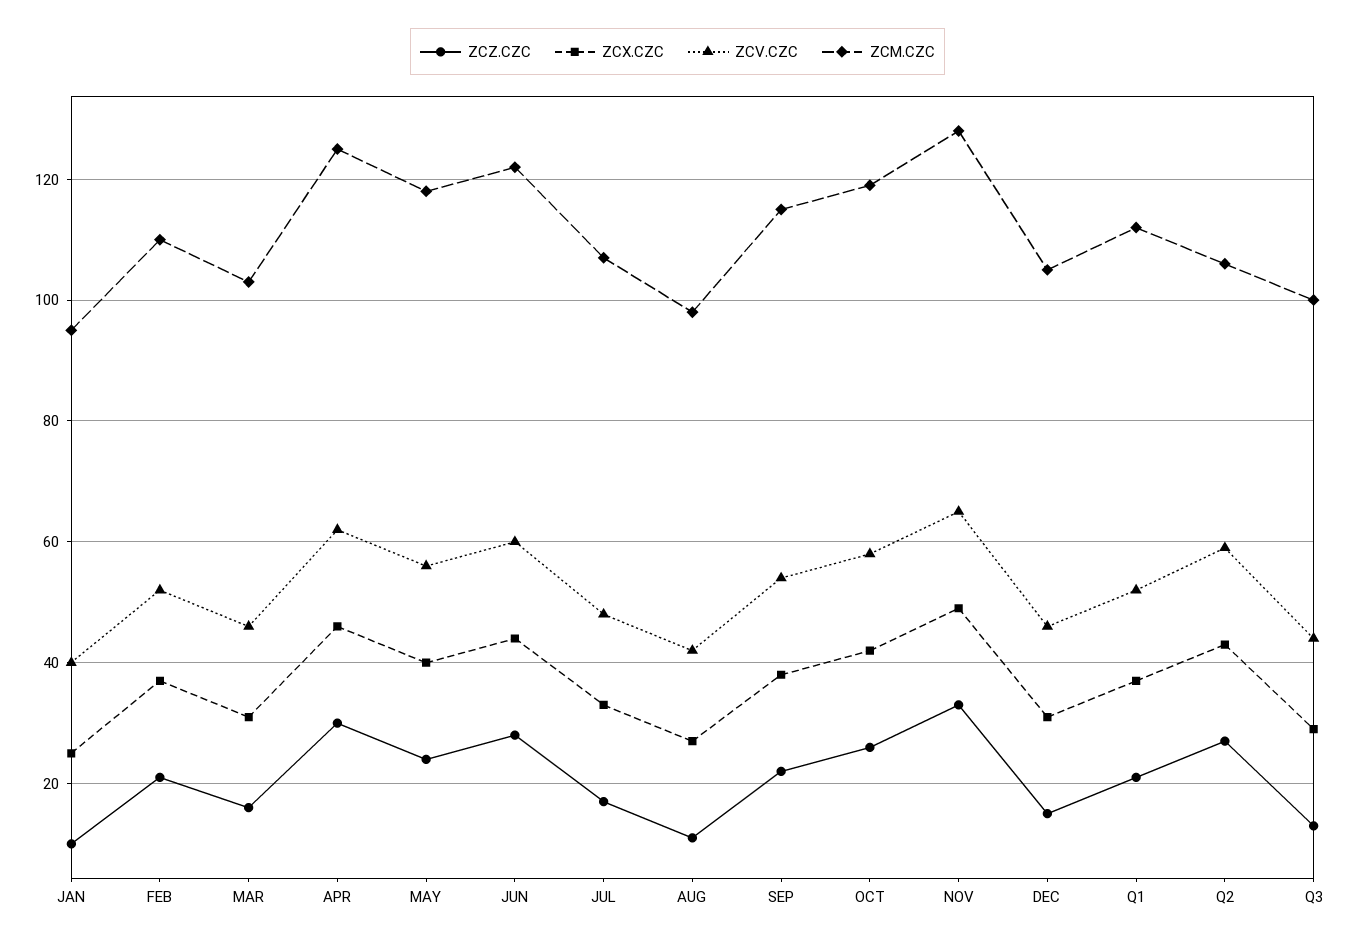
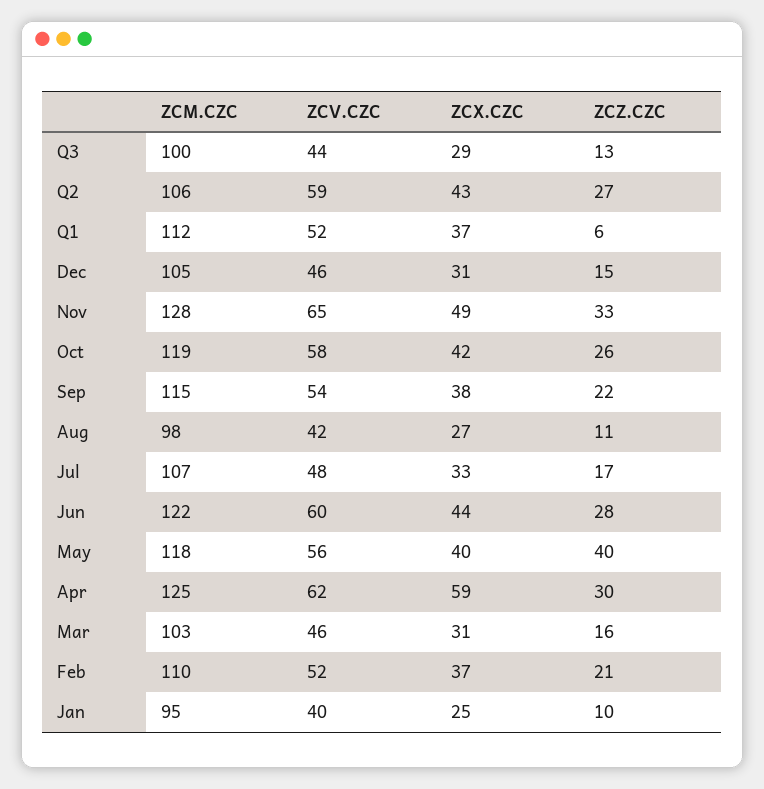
  {
    "ZCZ.CZC": {
      "JAN": 10,
      "FEB": 21,
      "MAR": 16,
      "APR": 30,
-     "MAY": 25,
+     "MAY": 40,
      "JUN": 28,
      "JUL": 17,
      "AUG": 11,
      "SEP": 22,
      "OCT": 26,
      "NOV": 33,
      "DEC": 15,
-     "Q1": 20,
+     "Q1": 6,
      "Q2": 27,
      "Q3": 13
    },
    "ZCX.CZC": {
      "JAN": 25,
      "FEB": 37,
      "MAR": 31,
-     "APR": 45,
+     "APR": 59,
      "MAY": 40,
      "JUN": 44,
      "JUL": 33,
      "AUG": 27,
      "SEP": 38,
      "OCT": 42,
      "NOV": 49,
      "DEC": 31,
      "Q1": 37,
      "Q2": 43,
      "Q3": 29
    },
    "ZCV.CZC": {
      "JAN": 40,
      "FEB": 52,
      "MAR": 46,
      "APR": 62,
      "MAY": 56,
      "JUN": 60,
      "JUL": 48,
      "AUG": 42,
      "SEP": 54,
      "OCT": 58,
      "NOV": 65,
      "DEC": 46,
      "Q1": 52,
      "Q2": 59,
      "Q3": 44
    },
    "ZCM.CZC": {
      "JAN": 95,
      "FEB": 110,
      "MAR": 103,
      "APR": 125,
      "MAY": 118,
      "JUN": 122,
      "JUL": 107,
      "AUG": 98,
      "SEP": 115,
      "OCT": 119,
      "NOV": 128,
      "DEC": 105,
      "Q1": 112,
      "Q2": 106,
      "Q3": 100
    }
  }

